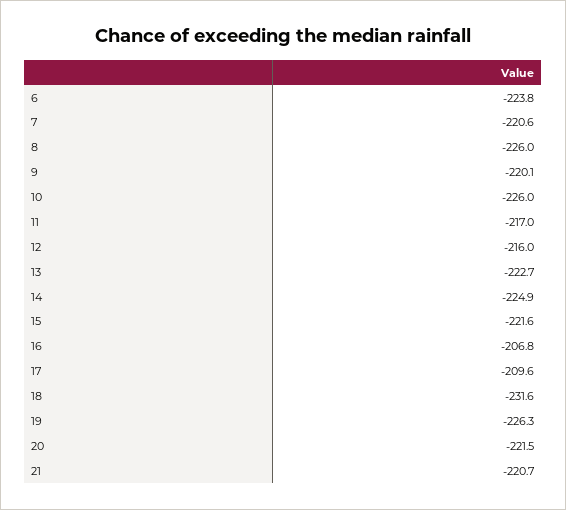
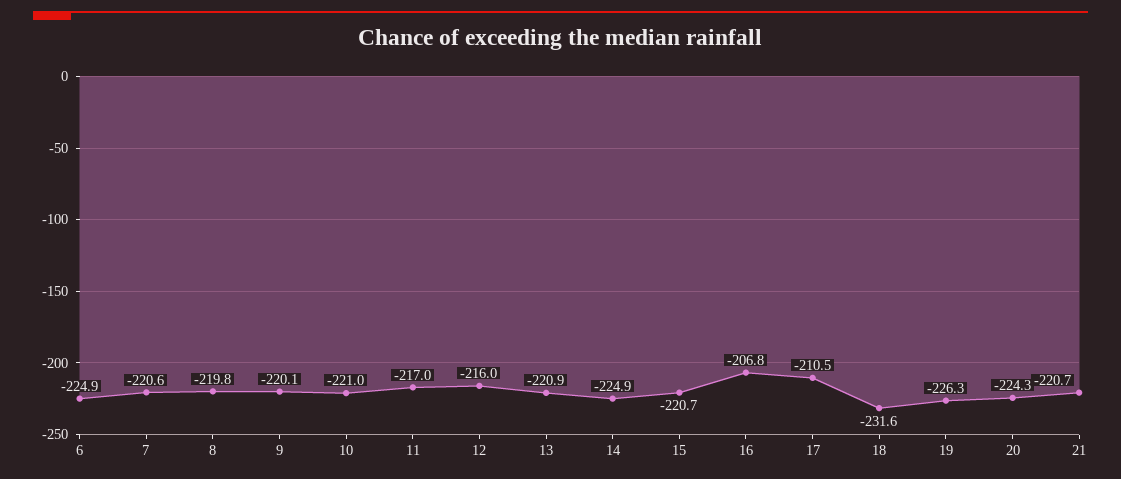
  {
-   "6": -223.8,
+   "6": -224.9,
    "7": -220.6,
-   "8": -226,
+   "8": -219.8,
    "9": -220.1,
-   "10": -226,
+   "10": -221,
    "11": -217,
    "12": -216,
-   "13": -222.7,
+   "13": -220.9,
    "14": -224.9,
-   "15": -221.6,
+   "15": -220.7,
    "16": -206.8,
-   "17": -209.6,
+   "17": -210.5,
    "18": -231.6,
    "19": -226.3,
-   "20": -221.5,
+   "20": -224.3,
    "21": -220.7
  }

